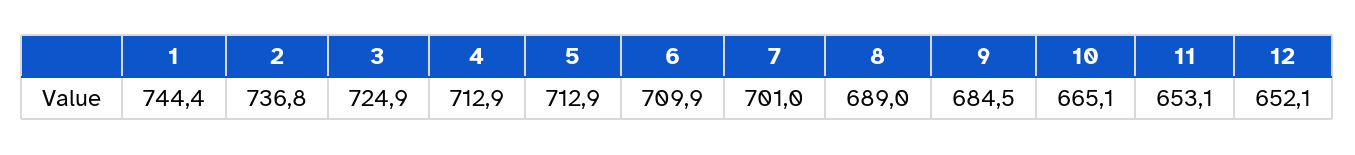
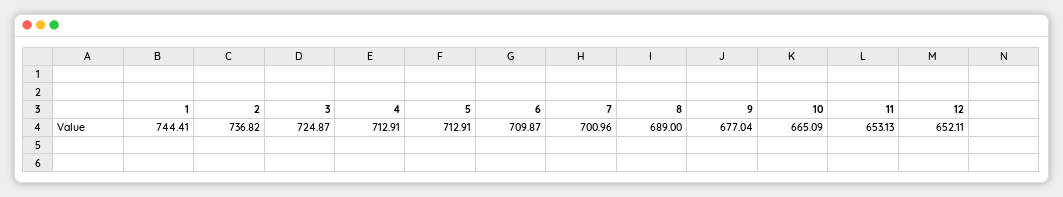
  {
    "1": 744.41,
    "2": 736.82,
    "3": 724.87,
    "4": 712.91,
    "5": 712.91,
    "6": 709.87,
    "7": 700.96,
    "8": 689,
-   "9": 684.5,
+   "9": 677.04,
    "10": 665.09,
    "11": 653.13,
    "12": 652.11
  }

